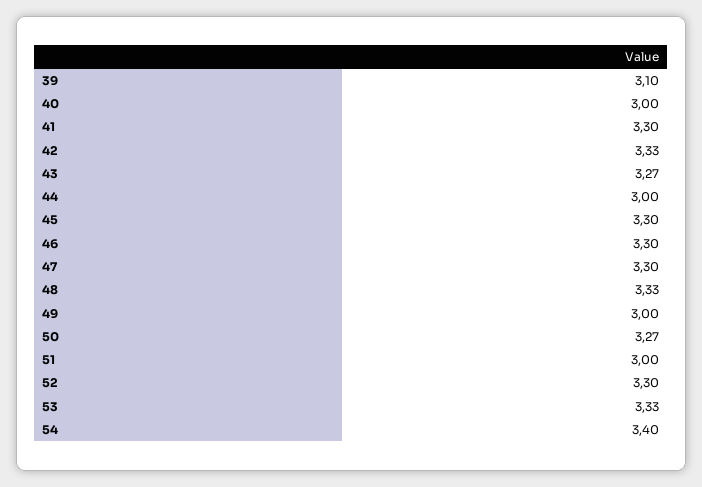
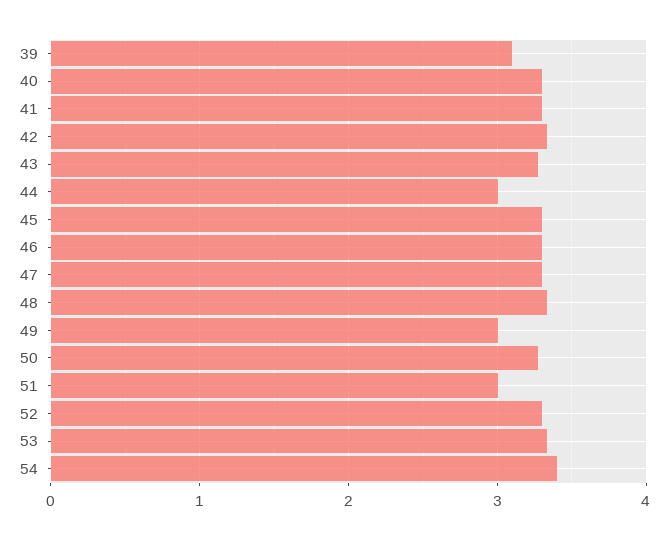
  {
    "39": 3.1,
-   "40": 3,
+   "40": 3.3,
    "41": 3.3,
    "42": 3.33,
    "43": 3.27,
    "44": 3,
    "45": 3.3,
    "46": 3.3,
    "47": 3.3,
    "48": 3.33,
    "49": 3,
    "50": 3.27,
    "51": 3,
    "52": 3.3,
    "53": 3.33,
    "54": 3.4
  }

